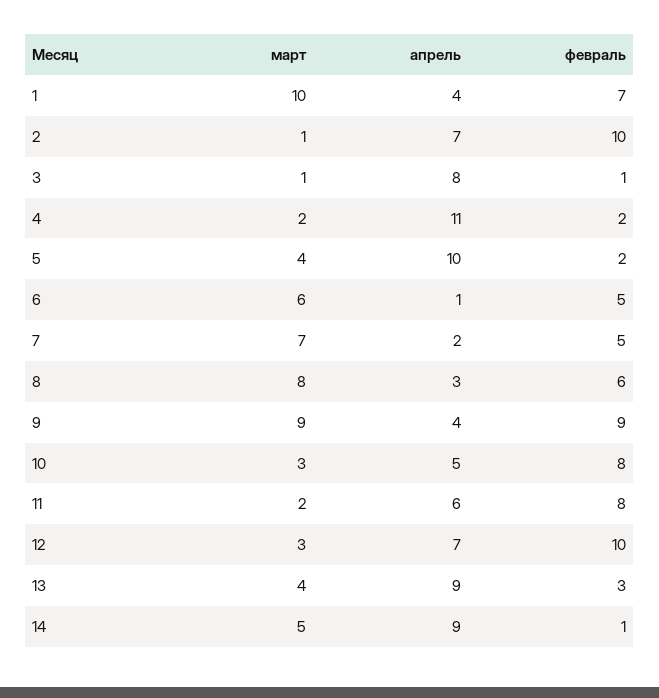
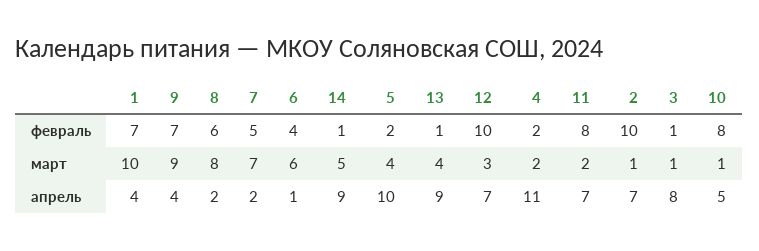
  {
    "март": {
      "1": 10,
      "2": 1,
      "3": 1,
      "4": 2,
      "5": 4,
      "6": 6,
      "7": 7,
      "8": 8,
      "9": 9,
-     "10": 3,
+     "10": 1,
      "11": 2,
      "12": 3,
      "13": 4,
      "14": 5
    },
    "апрель": {
      "1": 4,
      "2": 7,
      "3": 8,
      "4": 11,
      "5": 10,
      "6": 1,
      "7": 2,
-     "8": 3,
+     "8": 2,
      "9": 4,
      "10": 5,
-     "11": 6,
+     "11": 7,
      "12": 7,
      "13": 9,
      "14": 9
    },
    "февраль": {
      "1": 7,
      "2": 10,
      "3": 1,
      "4": 2,
      "5": 2,
-     "6": 5,
+     "6": 4,
      "7": 5,
      "8": 6,
-     "9": 9,
+     "9": 7,
      "10": 8,
      "11": 8,
      "12": 10,
-     "13": 3,
+     "13": 1,
      "14": 1
    }
  }

